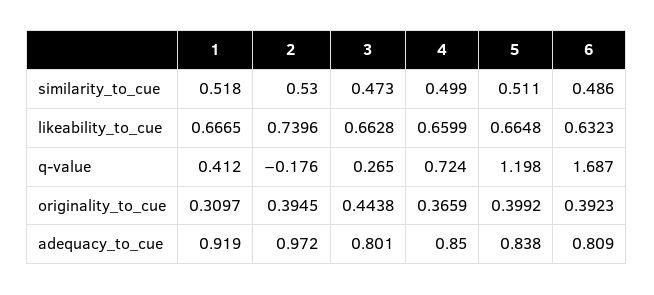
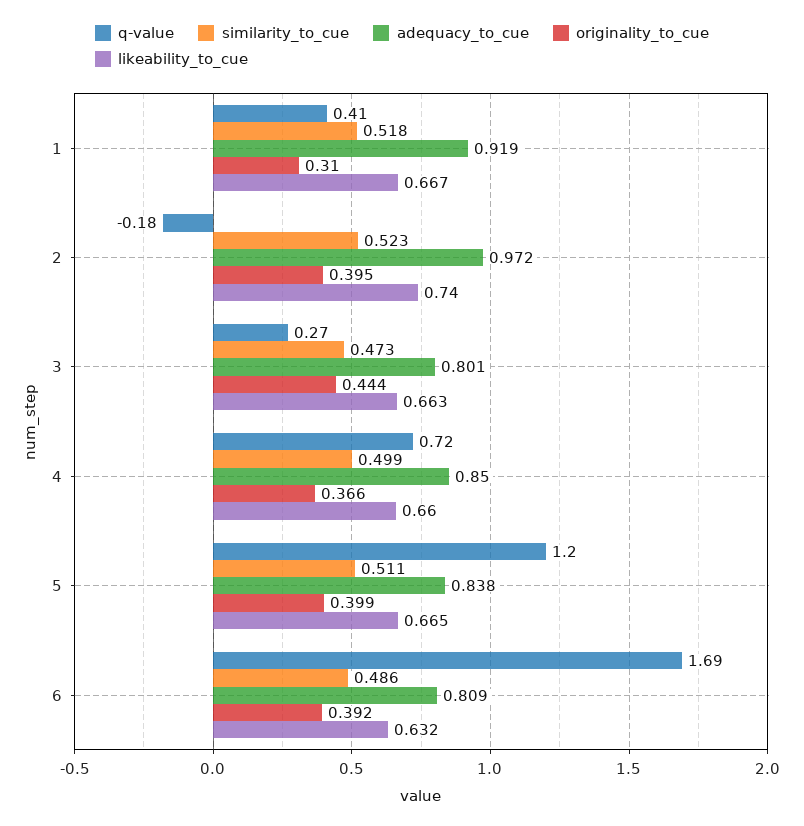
  {
    "similarity_to_cue": {
      "1": 0.518,
-     "2": 0.53,
+     "2": 0.523,
      "3": 0.473,
      "4": 0.499,
      "5": 0.511,
      "6": 0.486
    },
    "likeability_to_cue": {
      "1": 0.6665,
      "2": 0.7396,
      "3": 0.6628,
      "4": 0.6599,
      "5": 0.6648,
      "6": 0.6323
    },
    "q-value": {
      "1": 0.412,
      "2": -0.176,
      "3": 0.265,
      "4": 0.724,
      "5": 1.198,
      "6": 1.687
    },
    "originality_to_cue": {
      "1": 0.3097,
      "2": 0.3945,
      "3": 0.4438,
      "4": 0.3659,
      "5": 0.3992,
      "6": 0.3923
    },
    "adequacy_to_cue": {
      "1": 0.919,
      "2": 0.972,
      "3": 0.801,
      "4": 0.85,
      "5": 0.838,
      "6": 0.809
    }
  }

